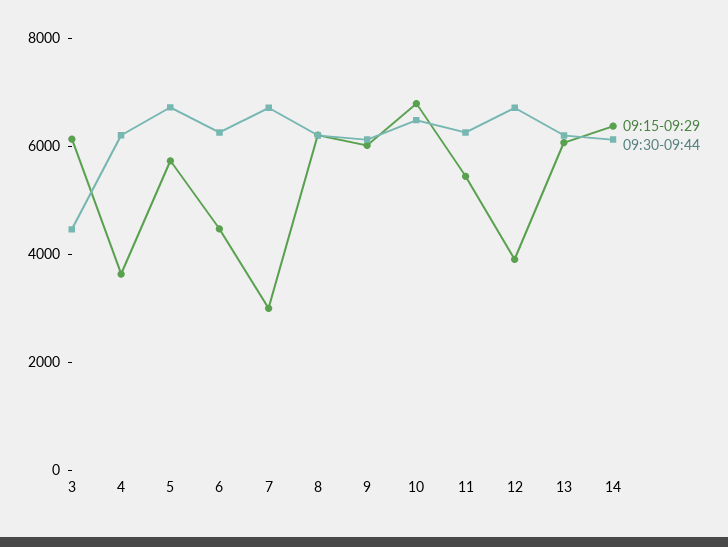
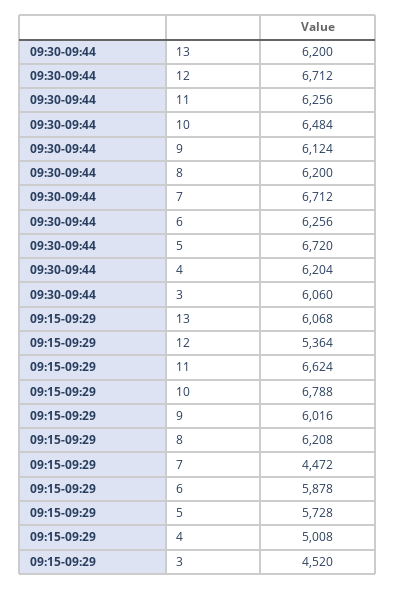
  {
    "09:15-09:29": {
-     "3": 6000,
+     "3": 4520,
-     "4": 3500,
+     "4": 5008,
      "5": 5728,
-     "6": 4500,
+     "6": 5878,
-     "7": 3000,
+     "7": 4472,
      "8": 6208,
      "9": 6016,
      "10": 6788,
-     "11": 5500,
+     "11": 6624,
-     "12": 4000,
+     "12": 5364,
-     "13": 6068,
+     "13": 6068
-     "14": 6500
    },
    "09:30-09:44": {
-     "3": 4500,
+     "3": 6060,
      "4": 6204,
      "5": 6720,
      "6": 6256,
      "7": 6712,
      "8": 6200,
      "9": 6124,
      "10": 6484,
      "11": 6256,
      "12": 6712,
-     "13": 6200,
+     "13": 6200
-     "14": 6000
    }
  }

